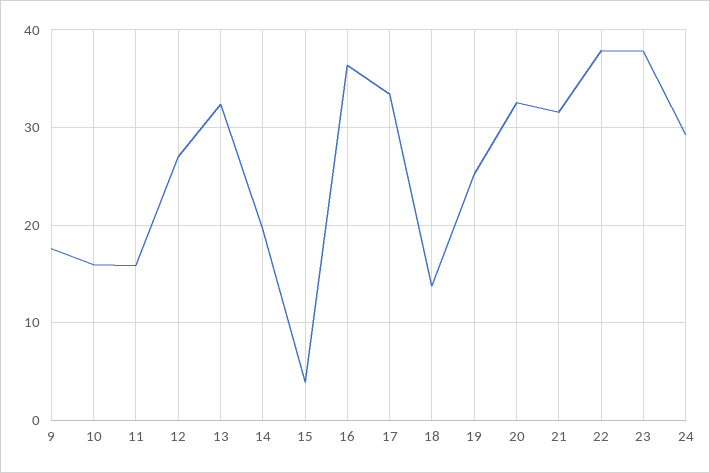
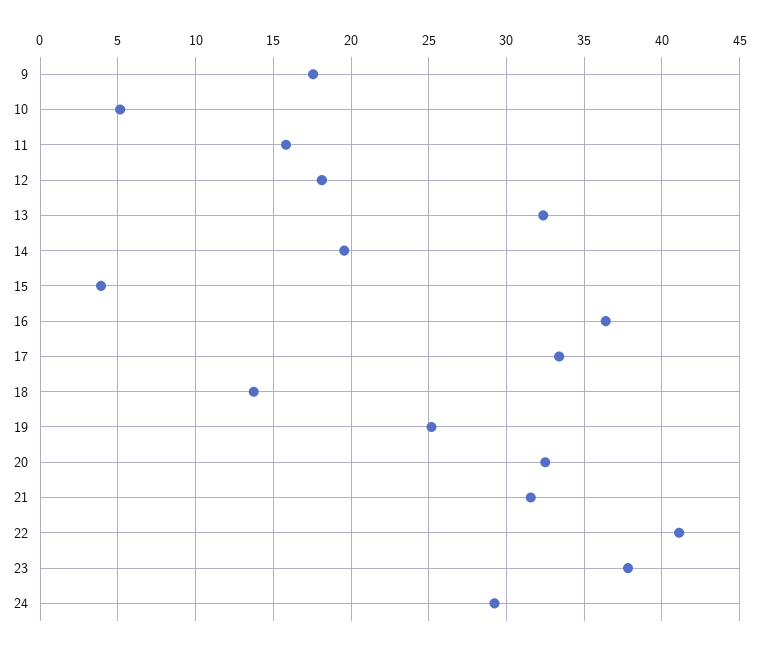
  {
    "9": 17.5,
-   "10": 16,
+   "10": 5,
    "11": 16,
-   "12": 27,
+   "12": 18,
    "13": 32.5,
    "14": 19.5,
    "15": 4,
    "16": 36.5,
    "17": 33.5,
    "18": 13.5,
    "19": 25,
    "20": 32.5,
    "21": 31.5,
-   "22": 38,
+   "22": 41,
    "23": 38,
    "24": 29
  }

